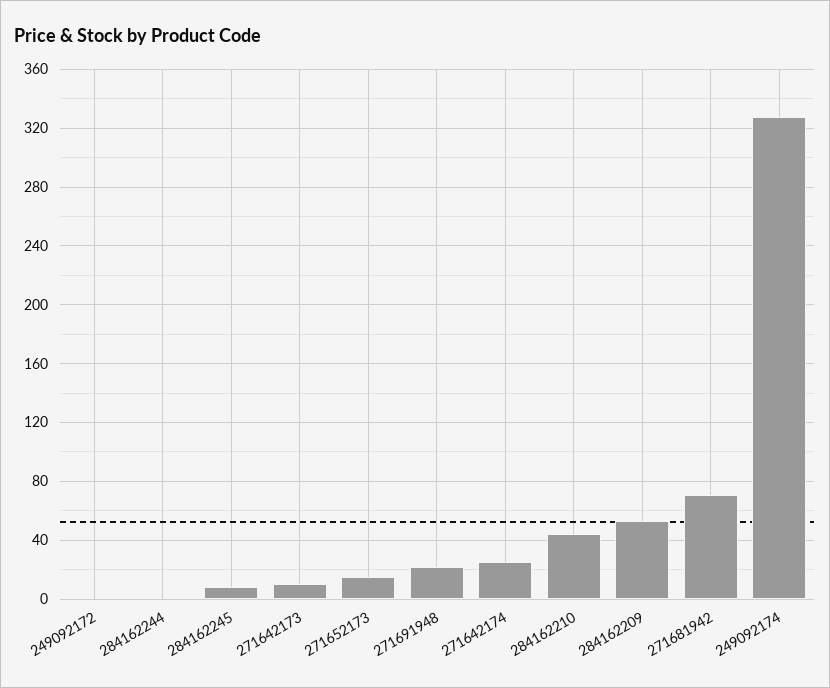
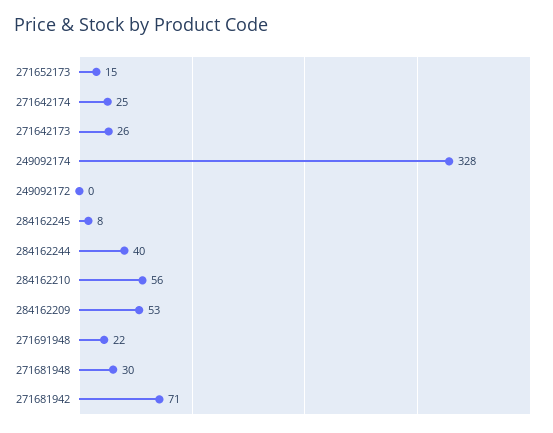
  {
    "249092172": 0,
-   "284162244": 0,
+   "284162244": 40,
    "284162245": 8,
-   "271642173": 10,
+   "271642173": 26,
    "271652173": 15,
    "271691948": 22,
    "271642174": 25,
-   "284162210": 45,
+   "284162210": 56,
    "284162209": 53,
    "271681942": 71,
-   "249092174": 328
+   "249092174": 328,
+   "271681948": 30
  }

